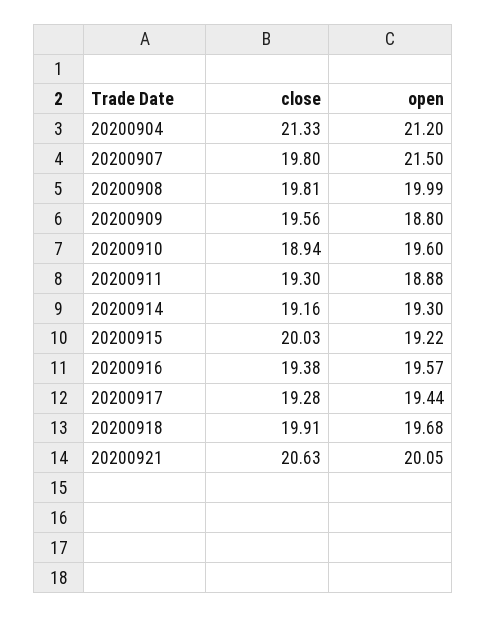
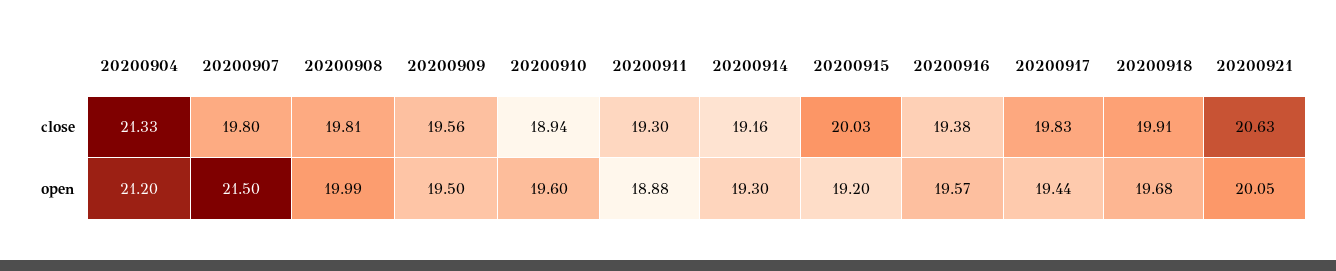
  {
    "close": {
      "20200904": 21.33,
      "20200907": 19.8,
      "20200908": 19.81,
      "20200909": 19.56,
      "20200910": 18.94,
      "20200911": 19.3,
      "20200914": 19.16,
      "20200915": 20.03,
      "20200916": 19.38,
-     "20200917": 19.28,
+     "20200917": 19.83,
      "20200918": 19.91,
      "20200921": 20.63
    },
    "open": {
      "20200904": 21.2,
      "20200907": 21.5,
      "20200908": 19.99,
-     "20200909": 18.8,
+     "20200909": 19.5,
      "20200910": 19.6,
      "20200911": 18.88,
      "20200914": 19.3,
-     "20200915": 19.22,
+     "20200915": 19.2,
      "20200916": 19.57,
      "20200917": 19.44,
      "20200918": 19.68,
      "20200921": 20.05
    }
  }

